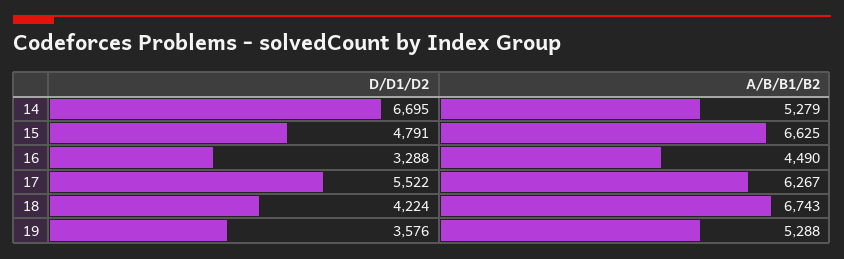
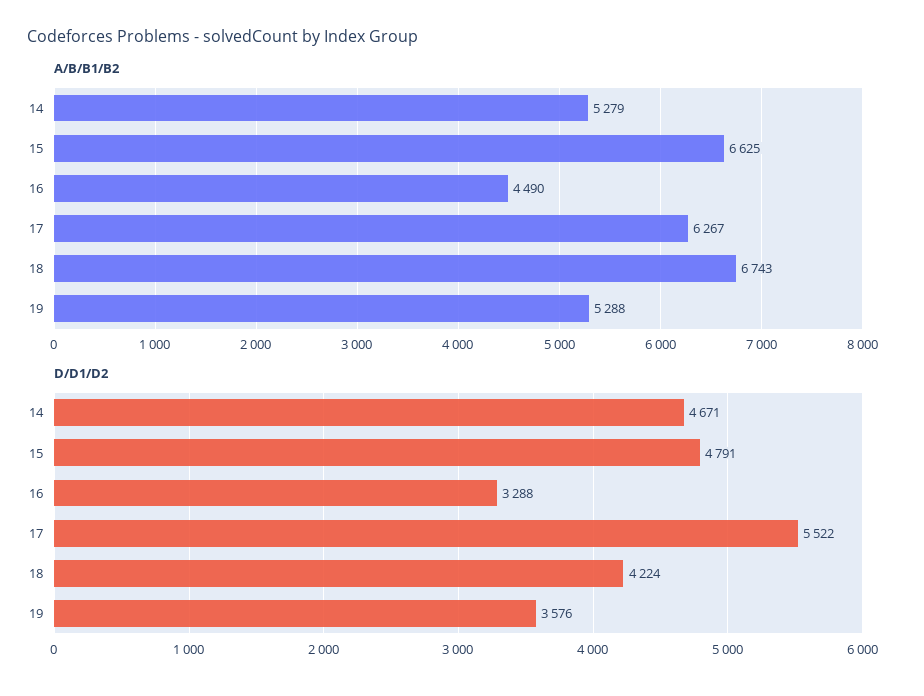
  {
    "D/D1/D2": {
-     "14": 6695,
+     "14": 4671,
      "15": 4791,
      "16": 3288,
      "17": 5522,
      "18": 4224,
      "19": 3576
    },
    "A/B/B1/B2": {
      "14": 5279,
      "15": 6625,
      "16": 4490,
      "17": 6267,
      "18": 6743,
      "19": 5288
    }
  }

